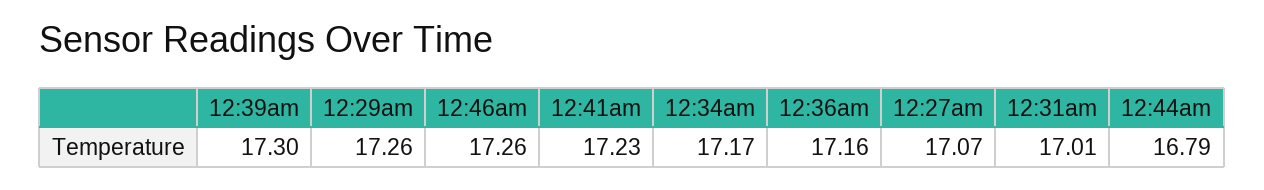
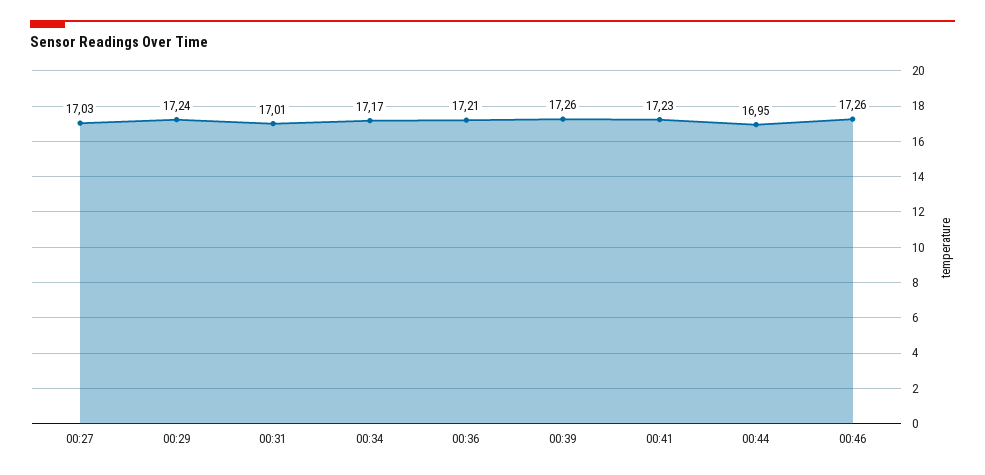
  {
-   "12:39am": 17.3,
+   "12:39am": 17.26,
-   "12:29am": 17.26,
+   "12:29am": 17.24,
    "12:46am": 17.26,
    "12:41am": 17.23,
    "12:34am": 17.17,
-   "12:36am": 17.16,
+   "12:36am": 17.21,
-   "12:27am": 17.07,
+   "12:27am": 17.03,
    "12:31am": 17.01,
-   "12:44am": 16.79
+   "12:44am": 16.95
  }

